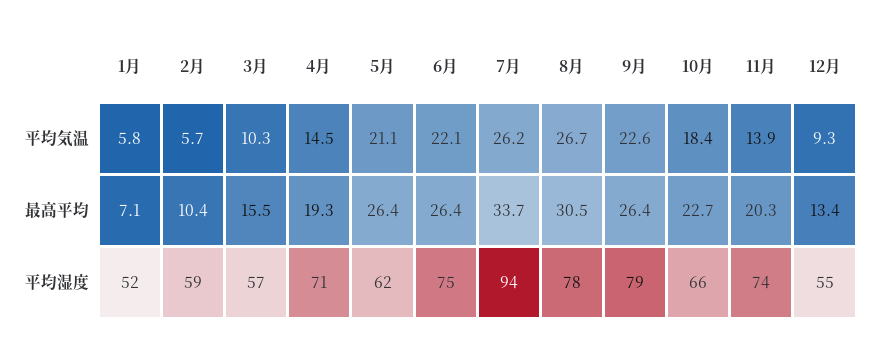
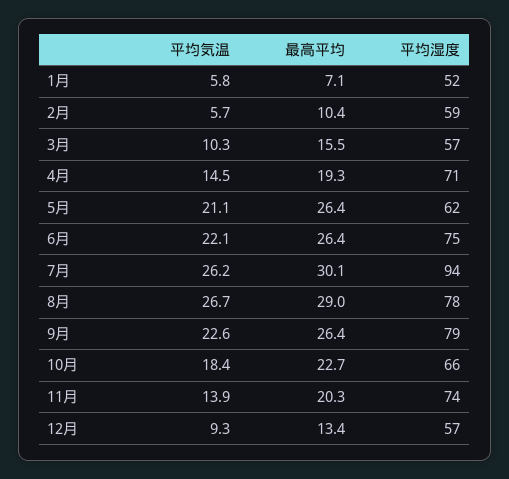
  {
    "1月": {
      "平均気温": 5.8,
      "最高平均": 7.1,
      "平均湿度": 52
    },
    "2月": {
      "平均気温": 5.7,
      "最高平均": 10.4,
      "平均湿度": 59
    },
    "3月": {
      "平均気温": 10.3,
      "最高平均": 15.5,
      "平均湿度": 57
    },
    "4月": {
      "平均気温": 14.5,
      "最高平均": 19.3,
      "平均湿度": 71
    },
    "5月": {
      "平均気温": 21.1,
      "最高平均": 26.4,
      "平均湿度": 62
    },
    "6月": {
      "平均気温": 22.1,
      "最高平均": 26.4,
      "平均湿度": 75
    },
    "7月": {
      "平均気温": 26.2,
-     "最高平均": 33.7,
+     "最高平均": 30.1,
      "平均湿度": 94
    },
    "8月": {
      "平均気温": 26.7,
-     "最高平均": 30.5,
+     "最高平均": 29,
      "平均湿度": 78
    },
    "9月": {
      "平均気温": 22.6,
      "最高平均": 26.4,
      "平均湿度": 79
    },
    "10月": {
      "平均気温": 18.4,
      "最高平均": 22.7,
      "平均湿度": 66
    },
    "11月": {
      "平均気温": 13.9,
      "最高平均": 20.3,
      "平均湿度": 74
    },
    "12月": {
      "平均気温": 9.3,
      "最高平均": 13.4,
-     "平均湿度": 55
+     "平均湿度": 57
    }
  }

